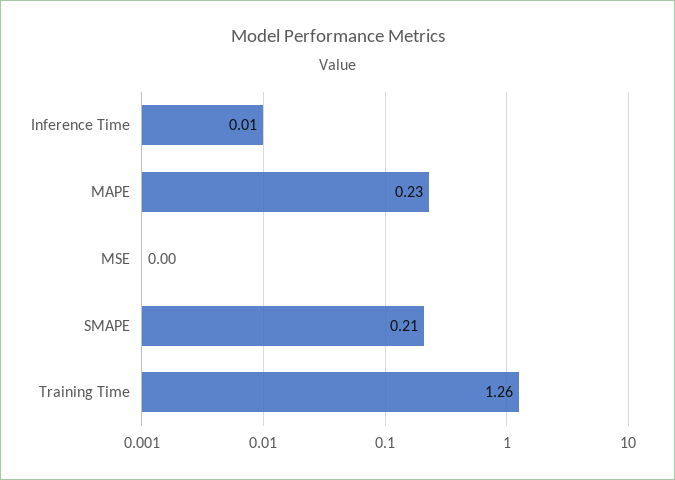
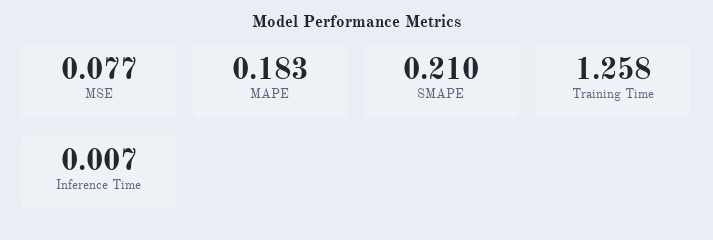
  {
    "Inference Time": 0.007,
-   "MAPE": 0.23,
+   "MAPE": 0.183,
-   "MSE": 0,
+   "MSE": 0.077,
    "SMAPE": 0.21,
    "Training Time": 1.258
  }

